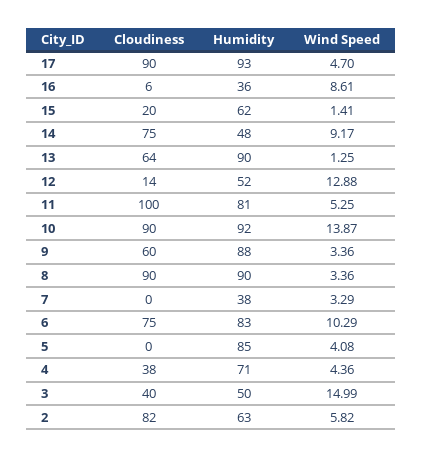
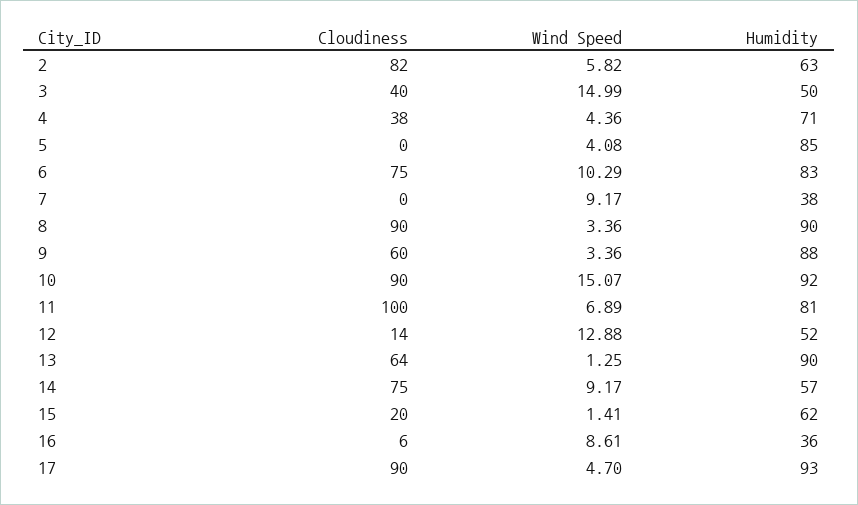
  {
    "Cloudiness": {
      "17": 90,
      "16": 6,
      "15": 20,
      "14": 75,
      "13": 64,
      "12": 14,
      "11": 100,
      "10": 90,
      "9": 60,
      "8": 90,
      "7": 0,
      "6": 75,
      "5": 0,
      "4": 38,
      "3": 40,
      "2": 82
    },
    "Humidity": {
      "17": 93,
      "16": 36,
      "15": 62,
-     "14": 48,
+     "14": 57,
      "13": 90,
      "12": 52,
      "11": 81,
      "10": 92,
      "9": 88,
      "8": 90,
      "7": 38,
      "6": 83,
      "5": 85,
      "4": 71,
      "3": 50,
      "2": 63
    },
    "Wind Speed": {
      "17": 4.7,
      "16": 8.61,
      "15": 1.41,
      "14": 9.17,
      "13": 1.25,
      "12": 12.88,
-     "11": 5.25,
+     "11": 6.89,
-     "10": 13.87,
+     "10": 15.07,
      "9": 3.36,
      "8": 3.36,
-     "7": 3.29,
+     "7": 9.17,
      "6": 10.29,
      "5": 4.08,
      "4": 4.36,
      "3": 14.99,
      "2": 5.82
    }
  }

